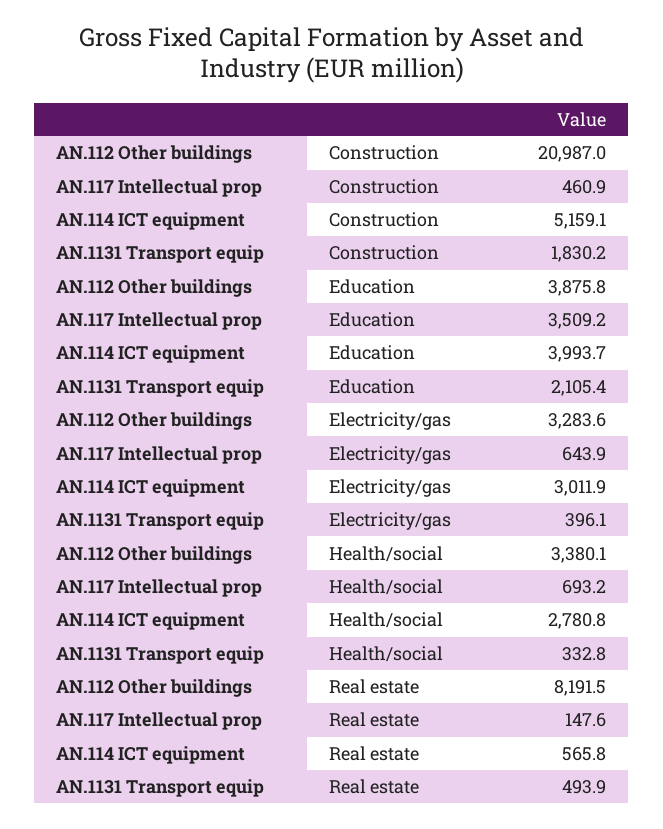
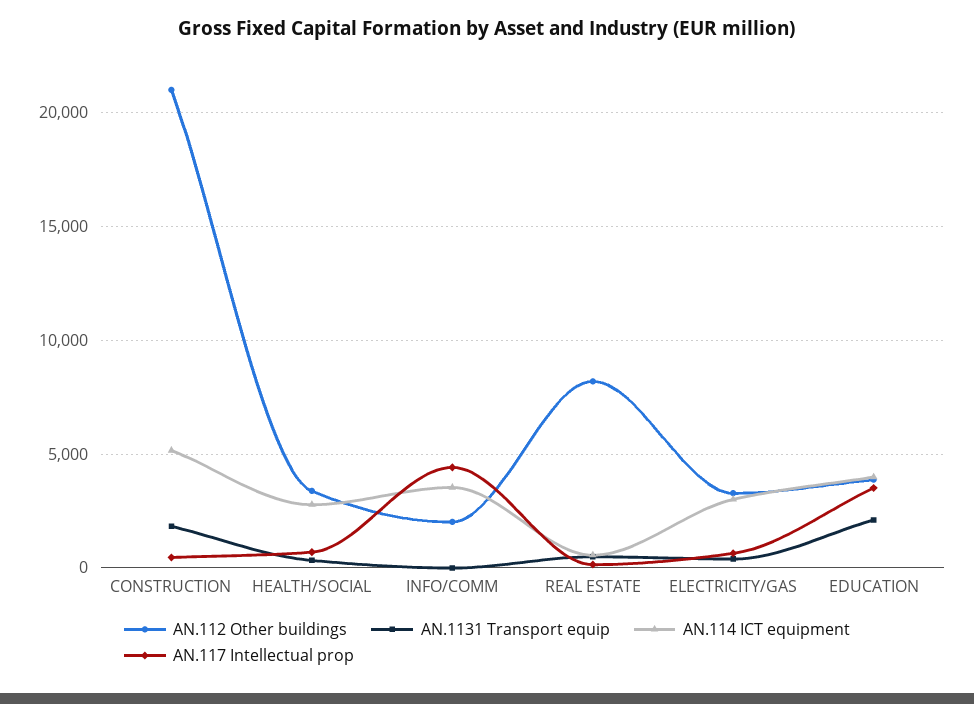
  {
    "AN.112 Other buildings": {
      "Construction": 20987,
      "Education": 3875.8,
      "Electricity/gas": 3283.6,
      "Health/social": 3380.1,
-     "Real estate": 8191.5
+     "Real estate": 8191.5,
+     "INFO/COMM": 2000
    },
    "AN.117 Intellectual prop": {
      "Construction": 460.9,
      "Education": 3509.2,
      "Electricity/gas": 643.9,
      "Health/social": 693.2,
-     "Real estate": 147.6
+     "Real estate": 147.6,
+     "INFO/COMM": 4500
    },
    "AN.114 ICT equipment": {
      "Construction": 5159.1,
      "Education": 3993.7,
      "Electricity/gas": 3011.9,
      "Health/social": 2780.8,
-     "Real estate": 565.8
+     "Real estate": 565.8,
+     "INFO/COMM": 3500
    },
    "AN.1131 Transport equip": {
      "Construction": 1830.2,
      "Education": 2105.4,
      "Electricity/gas": 396.1,
      "Health/social": 332.8,
-     "Real estate": 493.9
+     "Real estate": 493.9,
+     "INFO/COMM": 0
    }
  }

